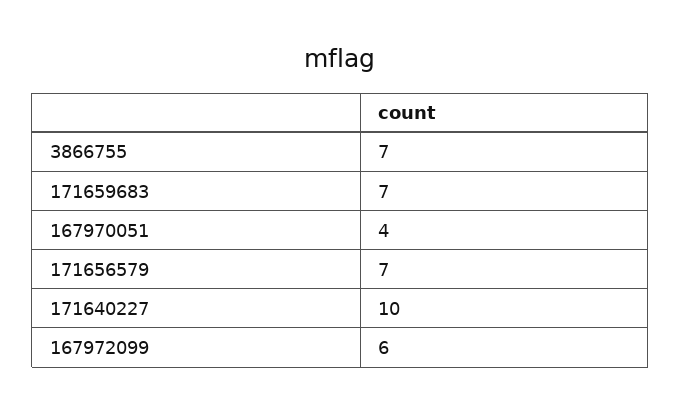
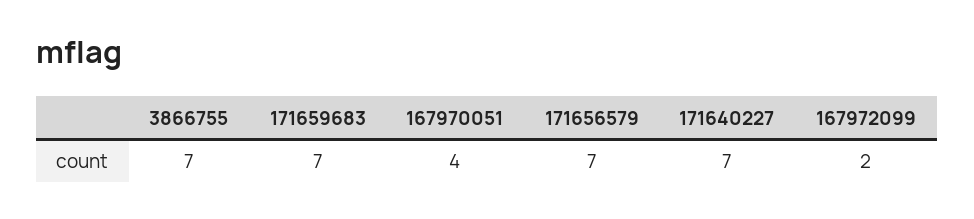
  {
    "3866755": 7,
    "171659683": 7,
    "167970051": 4,
    "171656579": 7,
-   "171640227": 10,
+   "171640227": 7,
-   "167972099": 6
+   "167972099": 2
  }

